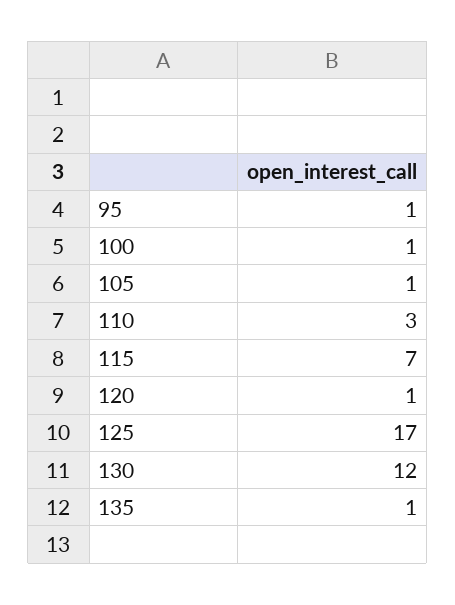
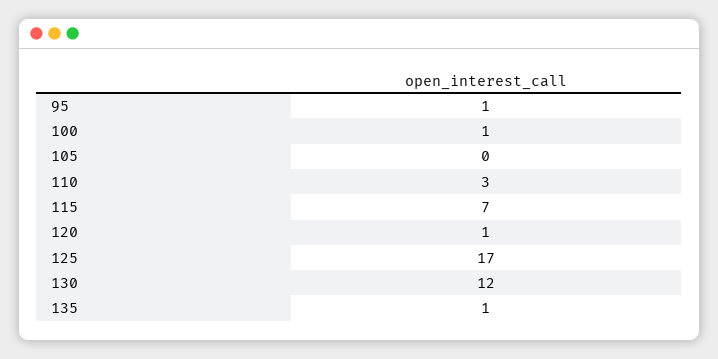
  {
    "95": 1,
    "100": 1,
-   "105": 1,
+   "105": 0,
    "110": 3,
    "115": 7,
    "120": 1,
    "125": 17,
    "130": 12,
    "135": 1
  }

